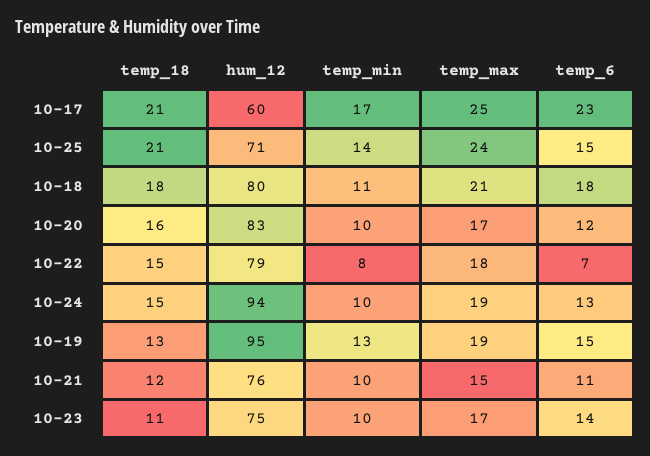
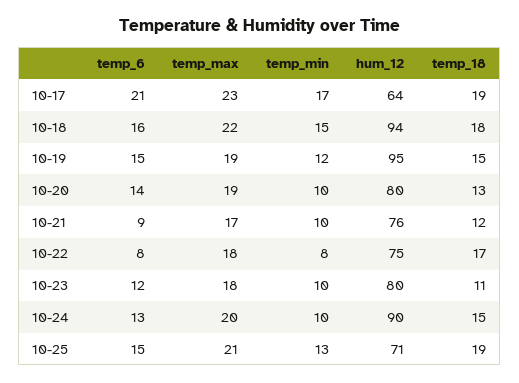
  {
    "temp_18": {
-     "10-17": 21,
+     "10-17": 19,
-     "10-25": 21,
+     "10-25": 19,
      "10-18": 18,
-     "10-20": 16,
+     "10-20": 13,
-     "10-22": 15,
+     "10-22": 17,
      "10-24": 15,
-     "10-19": 13,
+     "10-19": 15,
      "10-21": 12,
      "10-23": 11
    },
    "hum_12": {
-     "10-17": 60,
+     "10-17": 64,
      "10-25": 71,
-     "10-18": 80,
+     "10-18": 94,
-     "10-20": 83,
+     "10-20": 80,
-     "10-22": 79,
+     "10-22": 75,
-     "10-24": 94,
+     "10-24": 90,
      "10-19": 95,
      "10-21": 76,
-     "10-23": 75
+     "10-23": 80
    },
    "temp_min": {
      "10-17": 17,
-     "10-25": 14,
+     "10-25": 13,
-     "10-18": 11,
+     "10-18": 15,
      "10-20": 10,
      "10-22": 8,
      "10-24": 10,
-     "10-19": 13,
+     "10-19": 12,
      "10-21": 10,
      "10-23": 10
    },
    "temp_max": {
-     "10-17": 25,
+     "10-17": 23,
-     "10-25": 24,
+     "10-25": 21,
-     "10-18": 21,
+     "10-18": 22,
-     "10-20": 17,
+     "10-20": 19,
      "10-22": 18,
-     "10-24": 19,
+     "10-24": 20,
      "10-19": 19,
-     "10-21": 15,
+     "10-21": 17,
-     "10-23": 17
+     "10-23": 18
    },
    "temp_6": {
-     "10-17": 23,
+     "10-17": 21,
      "10-25": 15,
-     "10-18": 18,
+     "10-18": 16,
-     "10-20": 12,
+     "10-20": 14,
-     "10-22": 7,
+     "10-22": 8,
      "10-24": 13,
      "10-19": 15,
-     "10-21": 11,
+     "10-21": 9,
-     "10-23": 14
+     "10-23": 12
    }
  }

